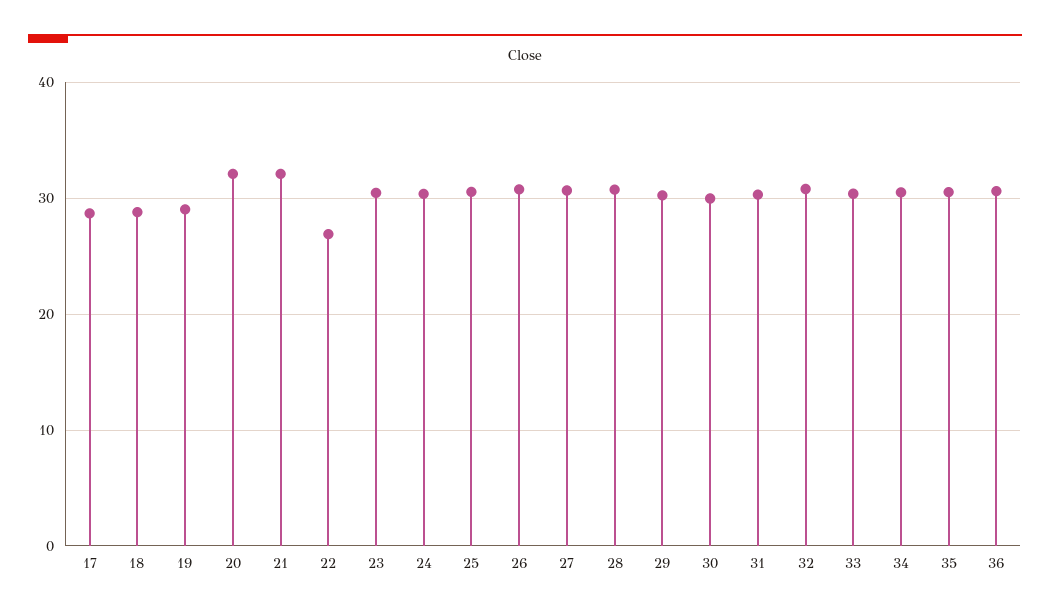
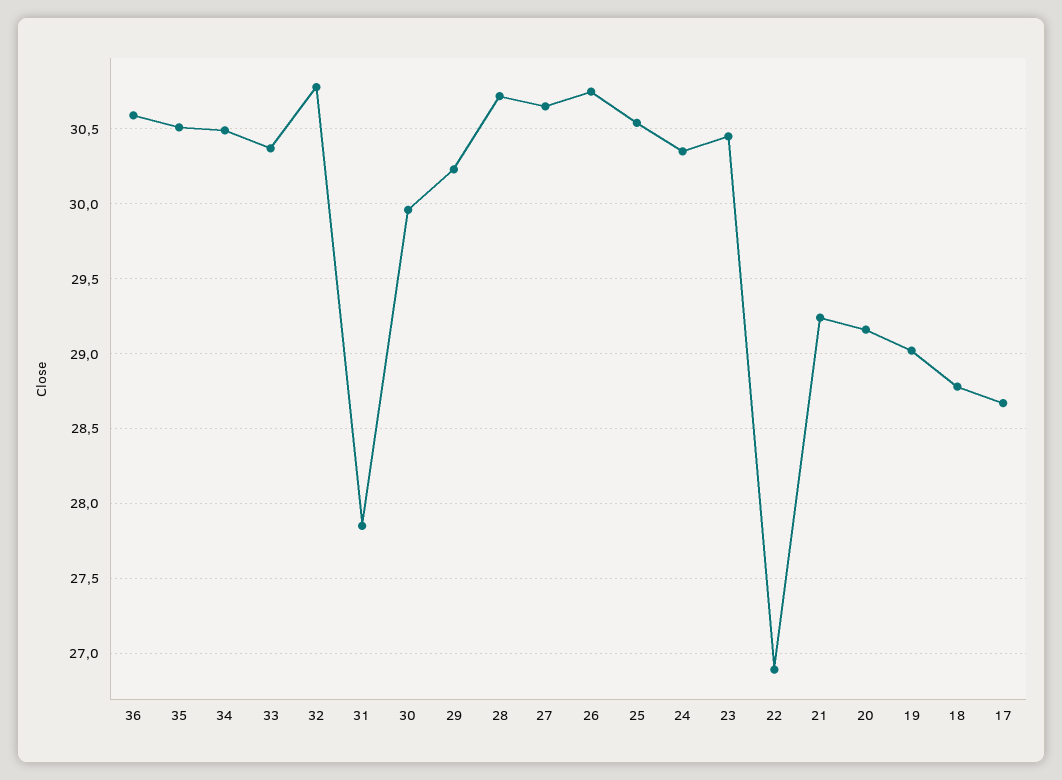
  {
    "17": 28.65,
    "18": 28.8,
    "19": 29,
-   "20": 32,
+   "20": 29.15,
-   "21": 32,
+   "21": 29.25,
    "22": 26.9,
    "23": 30.45,
    "24": 30.35,
    "25": 30.55,
    "26": 30.75,
    "27": 30.65,
    "28": 30.7,
    "29": 30.25,
    "30": 29.95,
-   "31": 30,
+   "31": 27.85,
    "32": 30.8,
    "33": 30.35,
    "34": 30.5,
    "35": 30.5,
    "36": 30.6
  }

